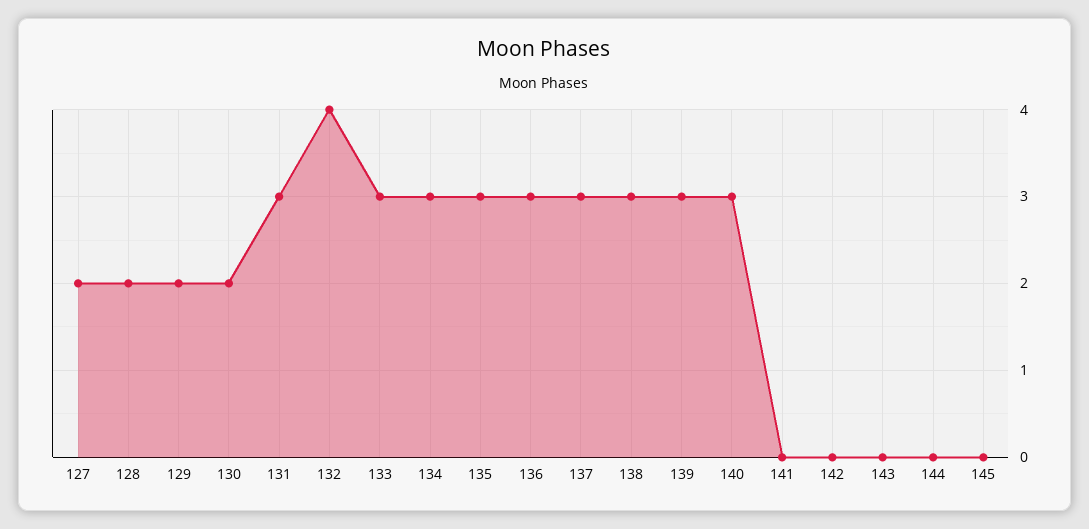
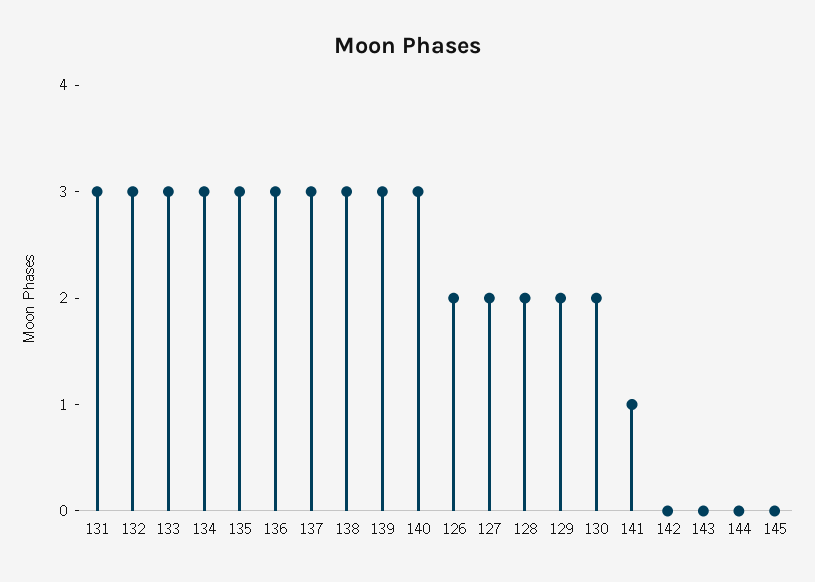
  {
    "127": 2,
    "128": 2,
    "129": 2,
    "130": 2,
    "131": 3,
-   "132": 4,
+   "132": 3,
    "133": 3,
    "134": 3,
    "135": 3,
    "136": 3,
    "137": 3,
    "138": 3,
    "139": 3,
    "140": 3,
-   "141": 0,
+   "141": 1,
    "142": 0,
    "143": 0,
    "144": 0,
-   "145": 0
+   "145": 0,
+   "126": 2
  }

